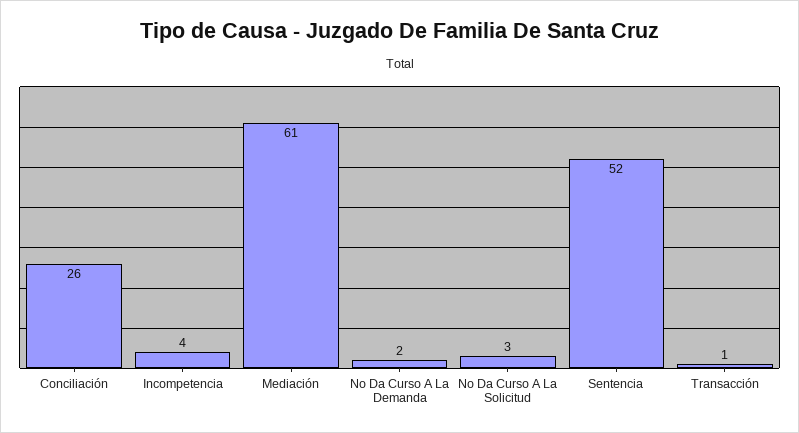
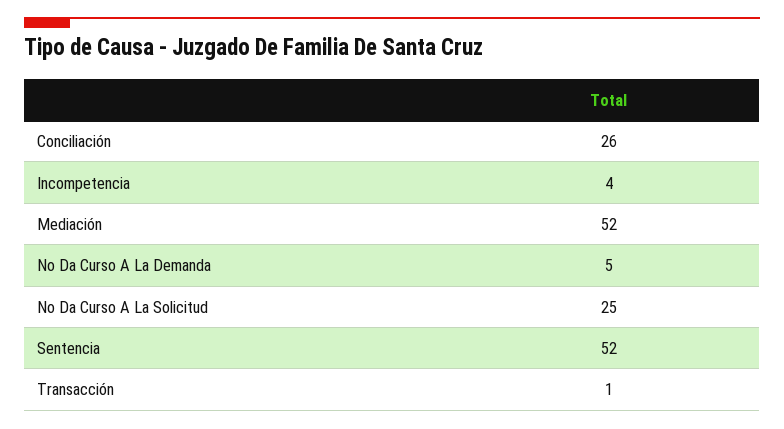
  {
    "Conciliación": 26,
    "Incompetencia": 4,
-   "Mediación": 61,
+   "Mediación": 52,
-   "No Da Curso A La Demanda": 2,
+   "No Da Curso A La Demanda": 5,
-   "No Da Curso A La Solicitud": 3,
+   "No Da Curso A La Solicitud": 25,
    "Sentencia": 52,
    "Transacción": 1
  }

